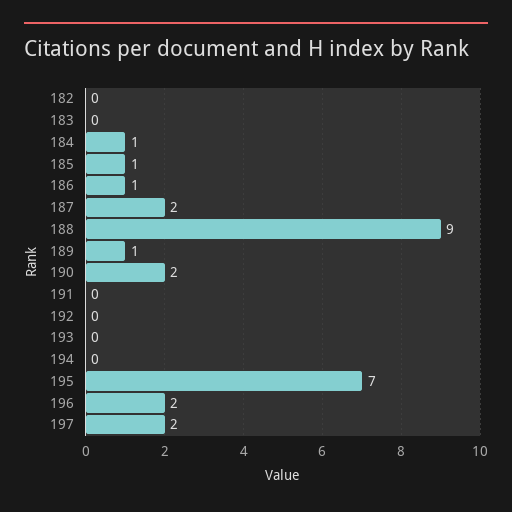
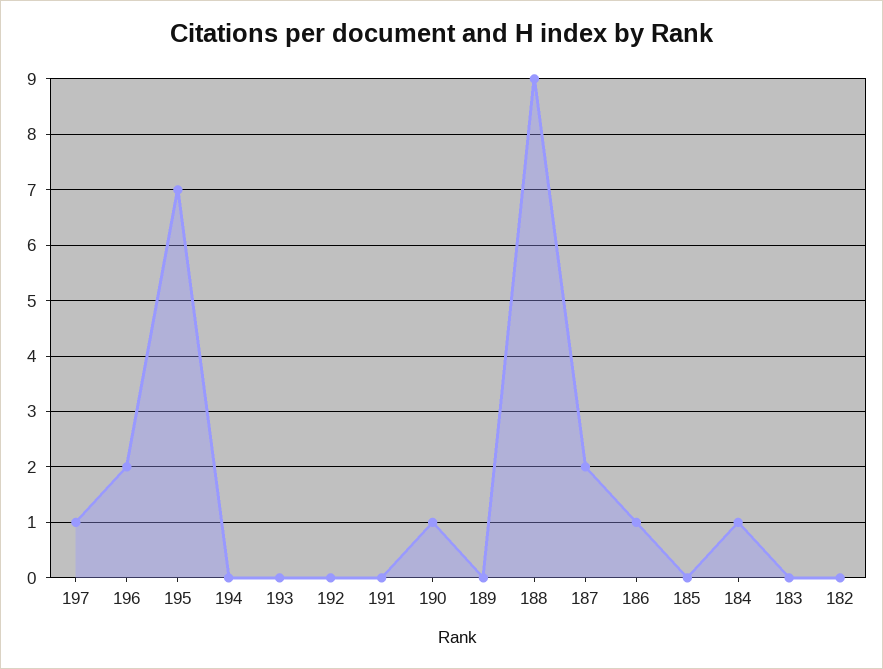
  {
    "182": 0,
    "183": 0,
    "184": 1,
-   "185": 1,
+   "185": 0,
    "186": 1,
    "187": 2,
    "188": 9,
-   "189": 1,
+   "189": 0,
-   "190": 2,
+   "190": 1,
    "191": 0,
    "192": 0,
    "193": 0,
    "194": 0,
    "195": 7,
    "196": 2,
-   "197": 2
+   "197": 1
  }

